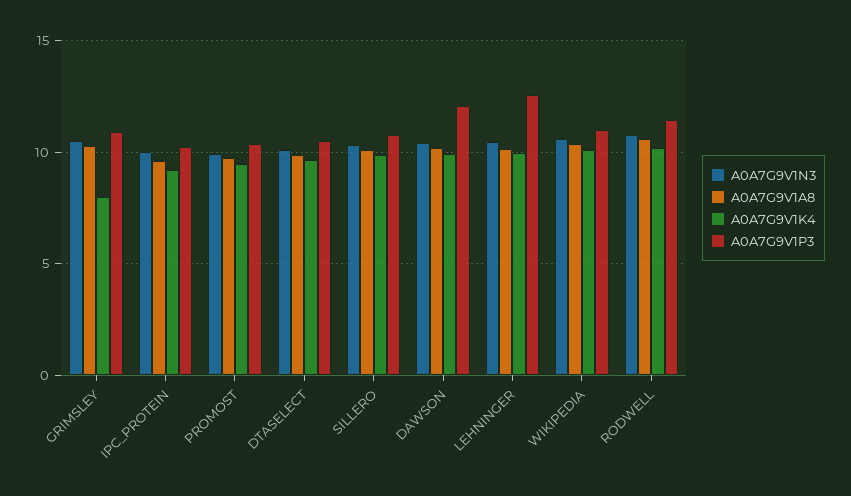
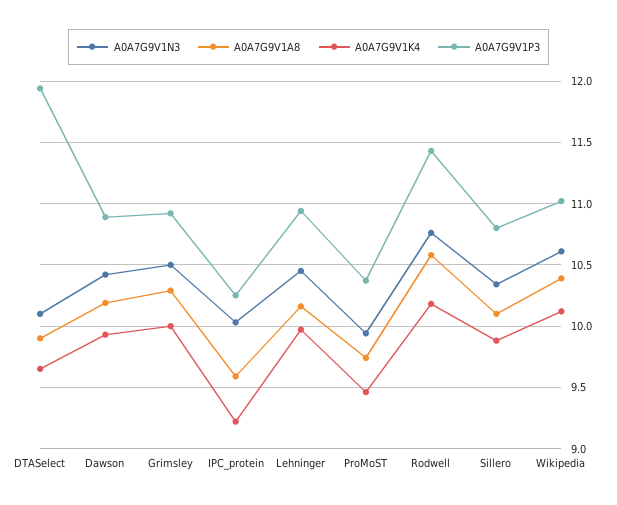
  {
    "A0A7G9V1N3": {
      "GRIMSLEY": 10.5,
      "IPC_PROTEIN": 10.05,
      "PROMOST": 9.95,
      "DTASELECT": 10.1,
      "SILLERO": 10.35,
      "DAWSON": 10.4,
      "LEHNINGER": 10.45,
      "WIKIPEDIA": 10.6,
      "RODWELL": 10.75
    },
    "A0A7G9V1A8": {
      "GRIMSLEY": 10.3,
      "IPC_PROTEIN": 9.6,
      "PROMOST": 9.75,
      "DTASELECT": 9.9,
      "SILLERO": 10.1,
      "DAWSON": 10.2,
      "LEHNINGER": 10.15,
      "WIKIPEDIA": 10.4,
      "RODWELL": 10.6
    },
    "A0A7G9V1K4": {
-     "GRIMSLEY": 8,
+     "GRIMSLEY": 10,
      "IPC_PROTEIN": 9.2,
      "PROMOST": 9.45,
      "DTASELECT": 9.65,
      "SILLERO": 9.9,
      "DAWSON": 9.95,
      "LEHNINGER": 9.95,
      "WIKIPEDIA": 10.1,
      "RODWELL": 10.2
    },
    "A0A7G9V1P3": {
      "GRIMSLEY": 10.9,
      "IPC_PROTEIN": 10.25,
      "PROMOST": 10.35,
-     "DTASELECT": 10.5,
+     "DTASELECT": 11.95,
      "SILLERO": 10.8,
-     "DAWSON": 12,
+     "DAWSON": 10.9,
-     "LEHNINGER": 12.5,
+     "LEHNINGER": 10.95,
      "WIKIPEDIA": 11,
      "RODWELL": 11.45
    }
  }

